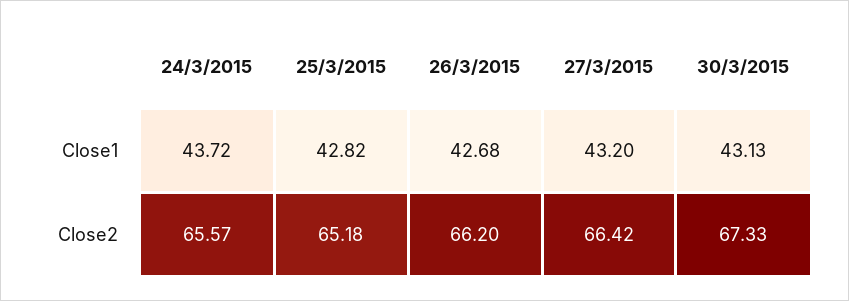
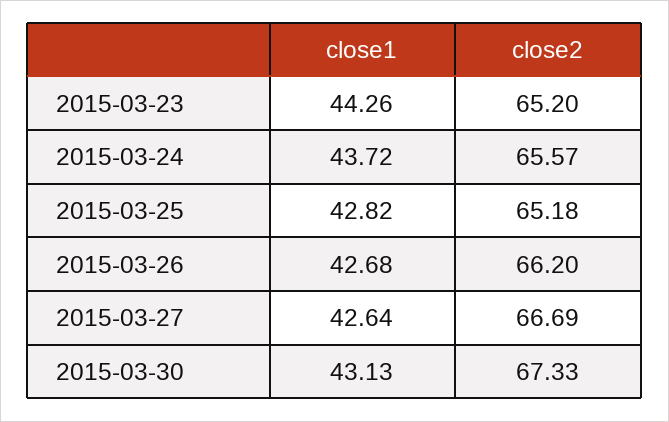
  {
    "24/3/2015": {
      "Close1": 43.72,
      "Close2": 65.57
    },
    "25/3/2015": {
      "Close1": 42.82,
      "Close2": 65.18
    },
    "26/3/2015": {
      "Close1": 42.68,
      "Close2": 66.2
    },
    "27/3/2015": {
-     "Close1": 43.2,
+     "Close1": 42.64,
-     "Close2": 66.42
+     "Close2": 66.69
    },
    "30/3/2015": {
      "Close1": 43.13,
      "Close2": 67.33
-   }
+   },
+   "2015-03-23": {
+     "Close1": 44.26,
+     "Close2": 65.2
+   }
  }

